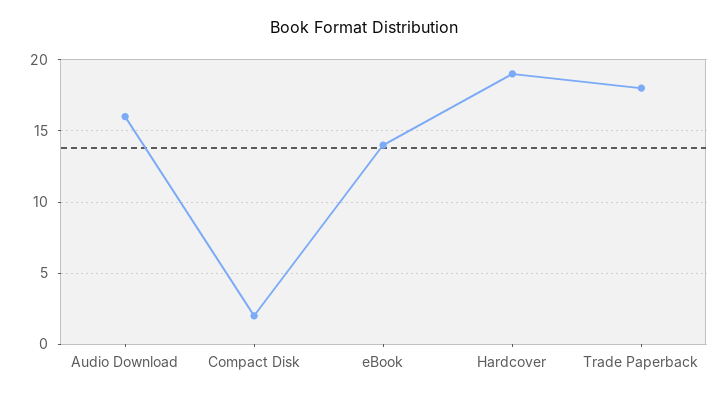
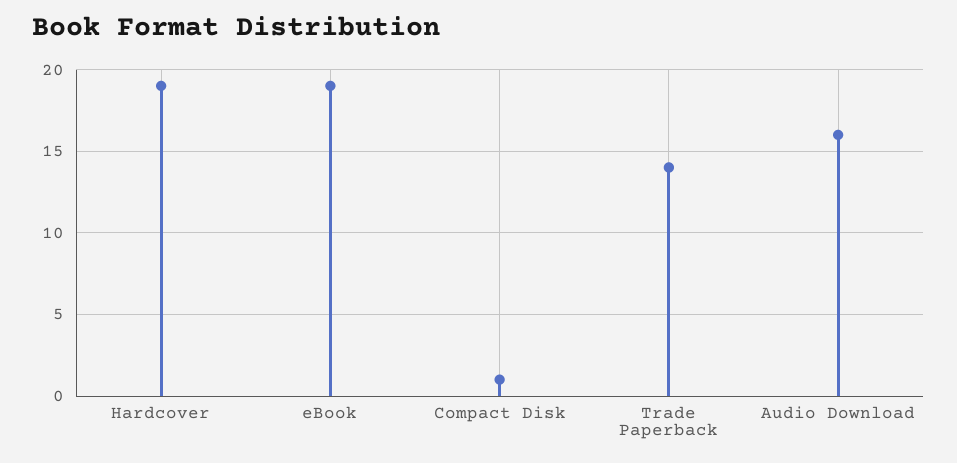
  {
    "Audio Download": 16,
-   "Compact Disk": 2,
+   "Compact Disk": 1,
-   "eBook": 14,
+   "eBook": 19,
    "Hardcover": 19,
-   "Trade Paperback": 18
+   "Trade Paperback": 14
  }

